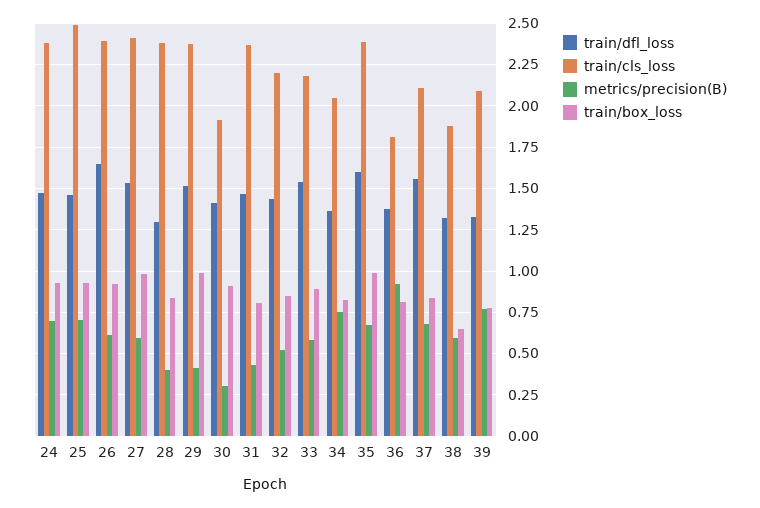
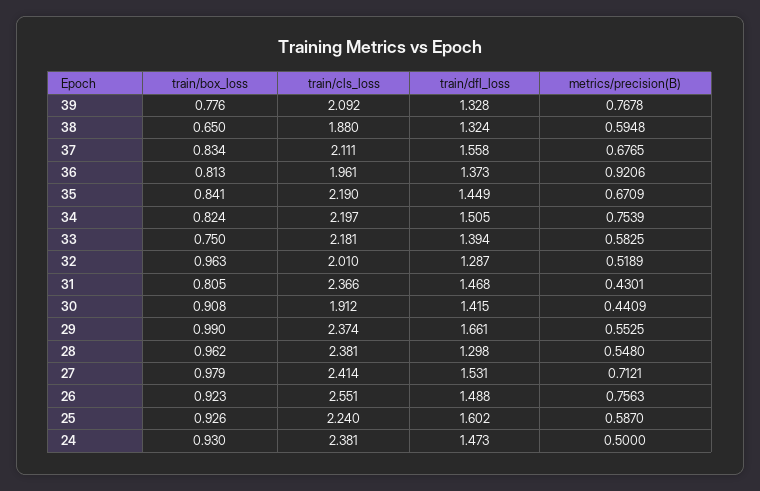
  {
    "train/dfl_loss": {
      "24": 1.473,
-     "25": 1.45,
+     "25": 1.602,
-     "26": 1.65,
+     "26": 1.488,
      "27": 1.531,
      "28": 1.298,
-     "29": 1.5,
+     "29": 1.661,
      "30": 1.415,
      "31": 1.468,
-     "32": 1.45,
+     "32": 1.287,
-     "33": 1.55,
+     "33": 1.394,
-     "34": 1.35,
+     "34": 1.505,
-     "35": 1.6,
+     "35": 1.449,
      "36": 1.373,
      "37": 1.558,
      "38": 1.324,
      "39": 1.328
    },
    "train/cls_loss": {
      "24": 2.381,
-     "25": 2.5,
+     "25": 2.24,
-     "26": 2.4,
+     "26": 2.551,
      "27": 2.414,
      "28": 2.381,
      "29": 2.374,
      "30": 1.912,
      "31": 2.366,
-     "32": 2.2,
+     "32": 2.01,
      "33": 2.181,
-     "34": 2.05,
+     "34": 2.197,
-     "35": 2.4,
+     "35": 2.19,
-     "36": 1.8,
+     "36": 1.961,
      "37": 2.111,
      "38": 1.88,
      "39": 2.092
    },
    "metrics/precision(B)": {
-     "24": 0.7,
+     "24": 0.5,
-     "25": 0.7,
+     "25": 0.587,
-     "26": 0.6,
+     "26": 0.7563,
-     "27": 0.6,
+     "27": 0.7121,
-     "28": 0.4,
+     "28": 0.548,
-     "29": 0.4,
+     "29": 0.5525,
-     "30": 0.3,
+     "30": 0.4409,
      "31": 0.4301,
      "32": 0.5189,
      "33": 0.5825,
      "34": 0.7539,
      "35": 0.6709,
      "36": 0.9206,
      "37": 0.6765,
      "38": 0.5948,
      "39": 0.7678
    },
    "train/box_loss": {
      "24": 0.93,
      "25": 0.926,
      "26": 0.923,
      "27": 0.979,
-     "28": 0.85,
+     "28": 0.962,
      "29": 0.99,
      "30": 0.908,
      "31": 0.805,
-     "32": 0.85,
+     "32": 0.963,
-     "33": 0.9,
+     "33": 0.75,
      "34": 0.824,
-     "35": 1,
+     "35": 0.841,
      "36": 0.813,
      "37": 0.834,
      "38": 0.65,
      "39": 0.776
    }
  }

